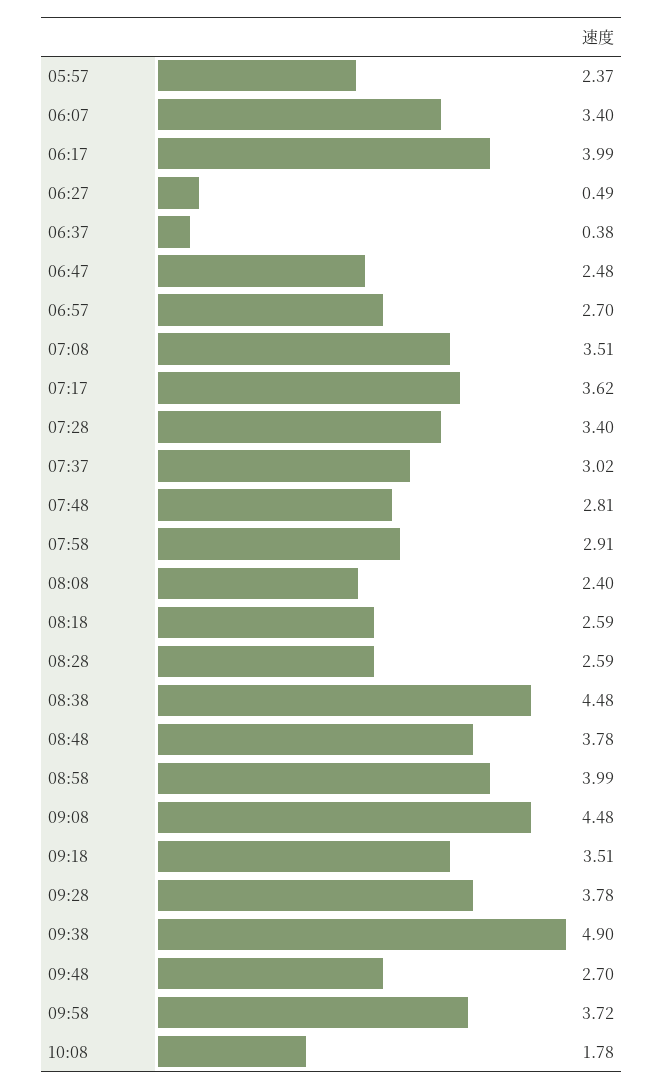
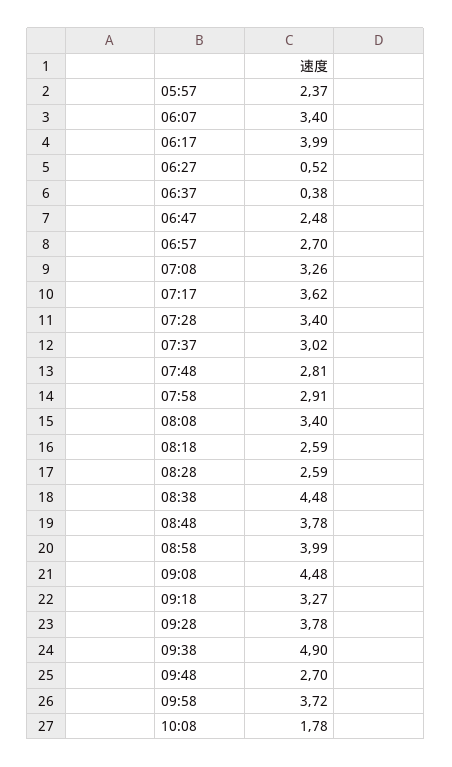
  {
    "05:57": 2.37,
    "06:07": 3.4,
    "06:17": 3.99,
-   "06:27": 0.49,
+   "06:27": 0.52,
    "06:37": 0.38,
    "06:47": 2.48,
    "06:57": 2.7,
-   "07:08": 3.51,
+   "07:08": 3.26,
    "07:17": 3.62,
    "07:28": 3.4,
    "07:37": 3.02,
    "07:48": 2.81,
    "07:58": 2.91,
-   "08:08": 2.4,
+   "08:08": 3.4,
    "08:18": 2.59,
    "08:28": 2.59,
    "08:38": 4.48,
    "08:48": 3.78,
    "08:58": 3.99,
    "09:08": 4.48,
-   "09:18": 3.51,
+   "09:18": 3.27,
    "09:28": 3.78,
    "09:38": 4.9,
    "09:48": 2.7,
    "09:58": 3.72,
    "10:08": 1.78
  }

